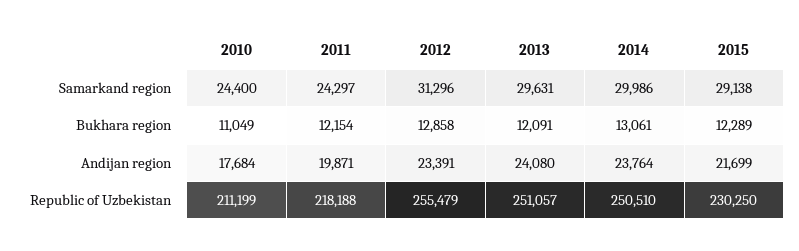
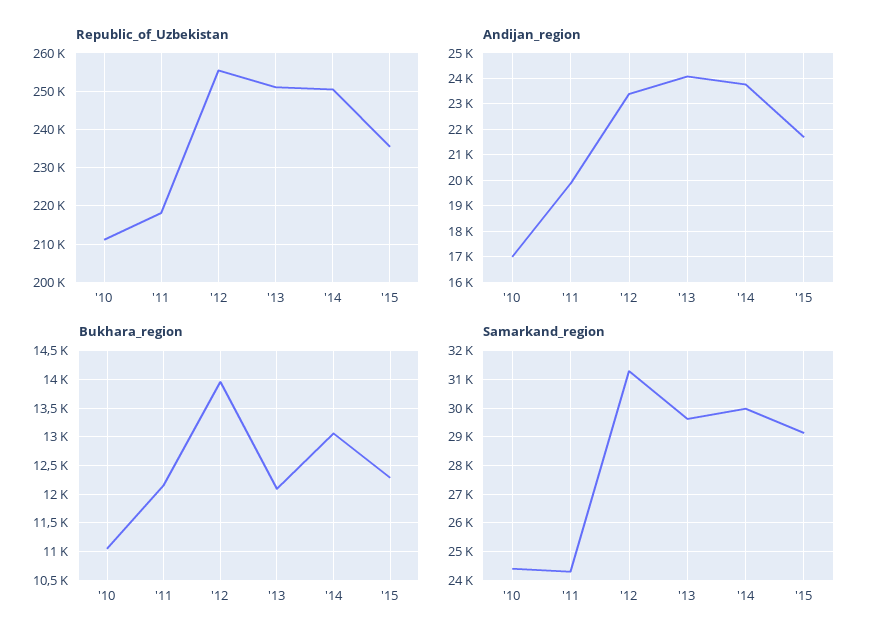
  {
    "Samarkand region": {
      "2010": 24400,
      "2011": 24297,
      "2012": 31296,
      "2013": 29631,
      "2014": 29986,
      "2015": 29138
    },
    "Bukhara region": {
      "2010": 11049,
      "2011": 12154,
-     "2012": 12858,
+     "2012": 14000,
      "2013": 12091,
      "2014": 13061,
      "2015": 12289
    },
    "Andijan region": {
-     "2010": 17684,
+     "2010": 17000,
      "2011": 19871,
      "2012": 23391,
      "2013": 24080,
      "2014": 23764,
      "2015": 21699
    },
    "Republic of Uzbekistan": {
      "2010": 211199,
      "2011": 218188,
      "2012": 255479,
      "2013": 251057,
      "2014": 250510,
-     "2015": 230250
+     "2015": 236000
    }
  }

